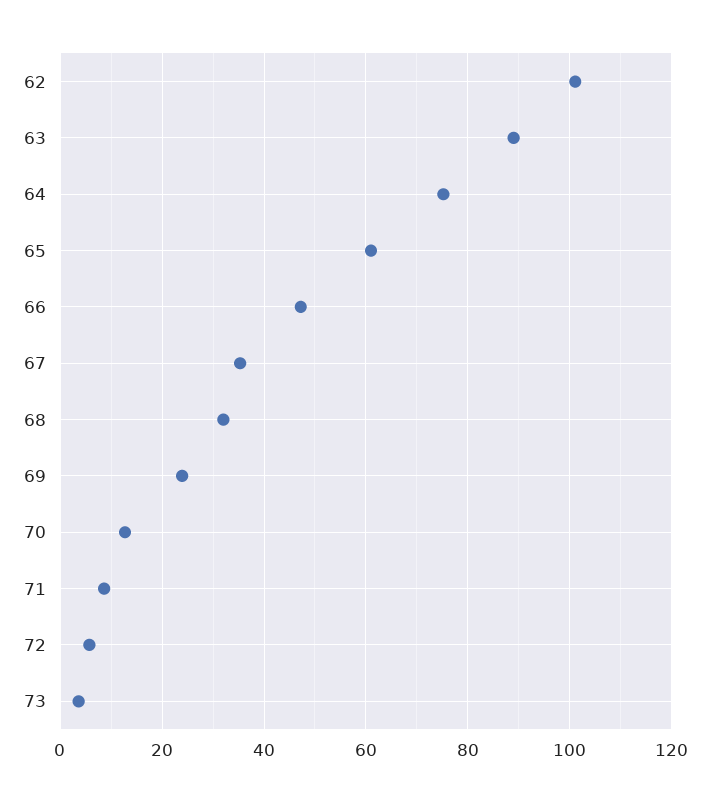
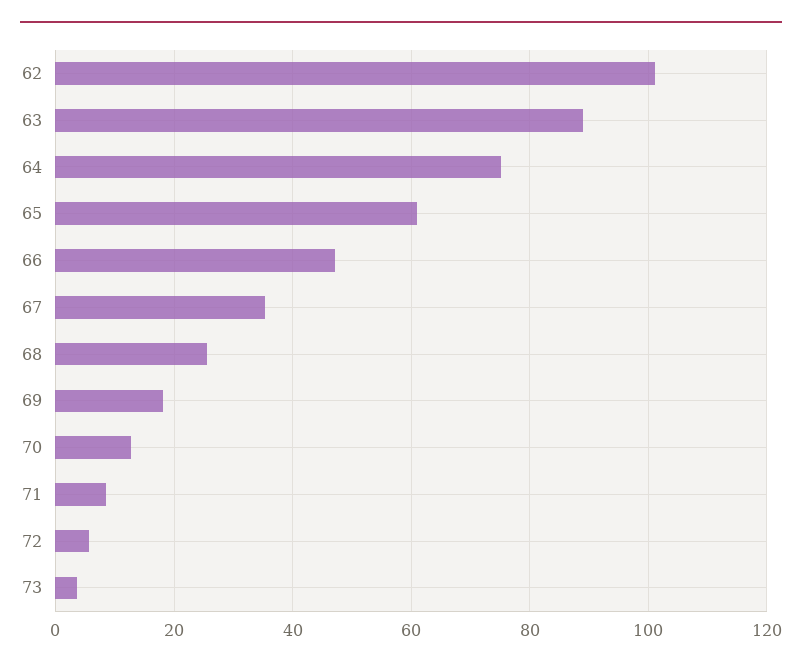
  {
    "62": 102,
    "63": 90,
    "64": 76,
    "65": 62,
    "66": 48,
    "67": 36,
-   "68": 32,
+   "68": 26,
-   "69": 24,
+   "69": 18,
    "70": 12,
    "71": 8,
    "72": 6,
    "73": 4
  }

